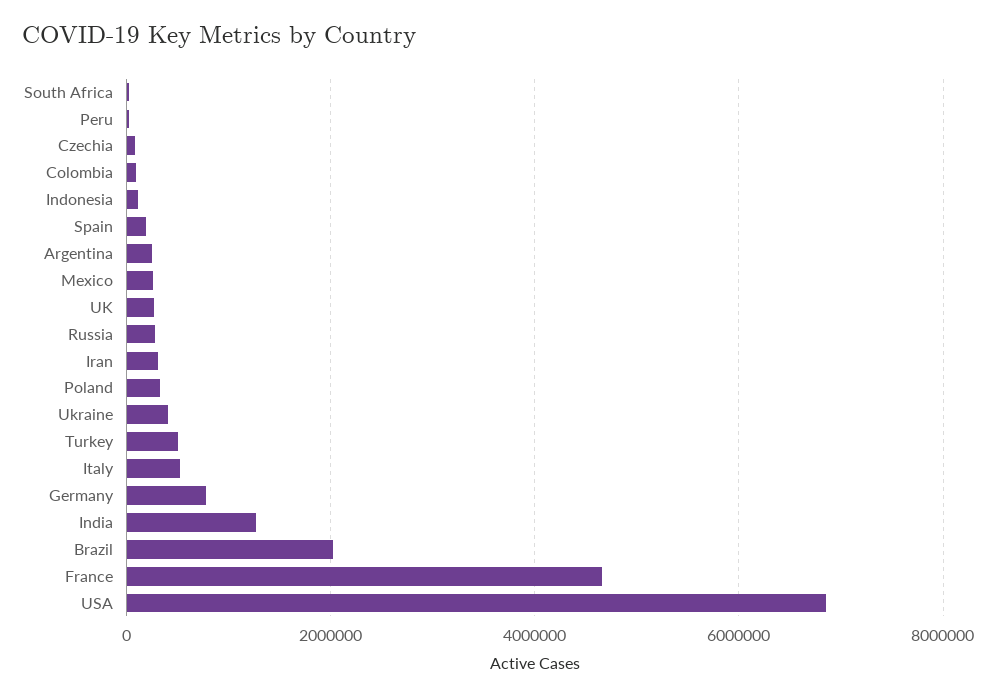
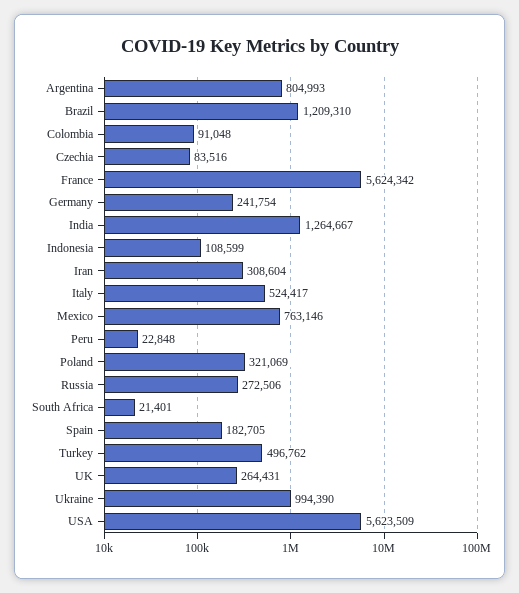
  {
    "South Africa": 21401,
    "Peru": 22848,
    "Czechia": 83516,
    "Colombia": 91048,
    "Indonesia": 108599,
    "Spain": 182705,
-   "Argentina": 200000,
+   "Argentina": 804993,
-   "Mexico": 200000,
+   "Mexico": 763146,
    "UK": 264431,
    "Russia": 272506,
    "Iran": 308604,
    "Poland": 321069,
-   "Ukraine": 400000,
+   "Ukraine": 994390,
    "Turkey": 496762,
    "Italy": 524417,
-   "Germany": 800000,
+   "Germany": 241754,
    "India": 1264667,
-   "Brazil": 2000000,
+   "Brazil": 1209310,
-   "France": 4600000,
+   "France": 5624342,
-   "USA": 6800000
+   "USA": 5623509
  }

